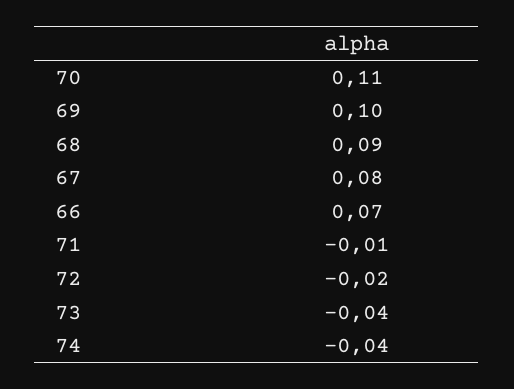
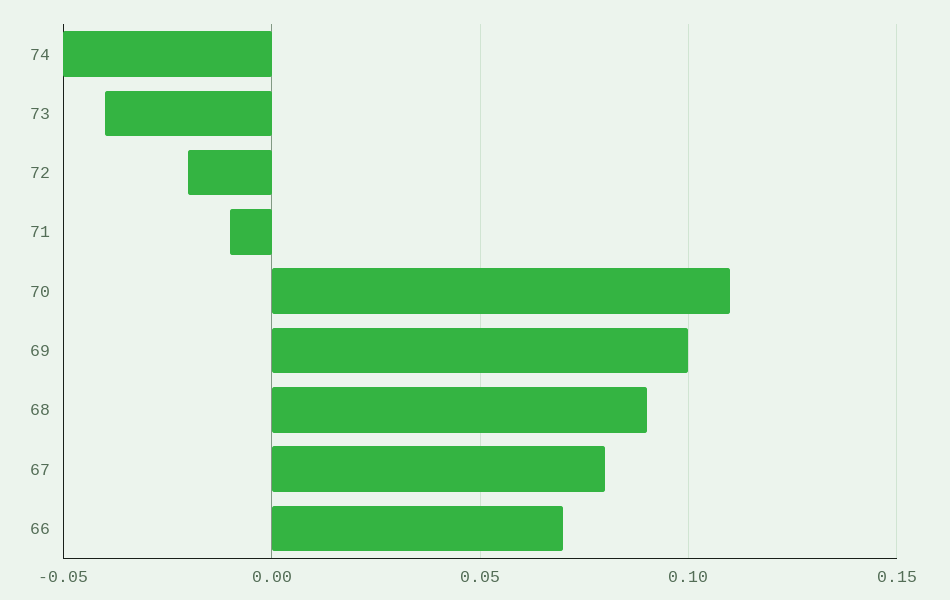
  {
    "70": 0.11,
    "69": 0.1,
    "68": 0.09,
    "67": 0.08,
    "66": 0.07,
    "71": -0.01,
    "72": -0.02,
    "73": -0.04,
-   "74": -0.04
+   "74": -0.05
  }

